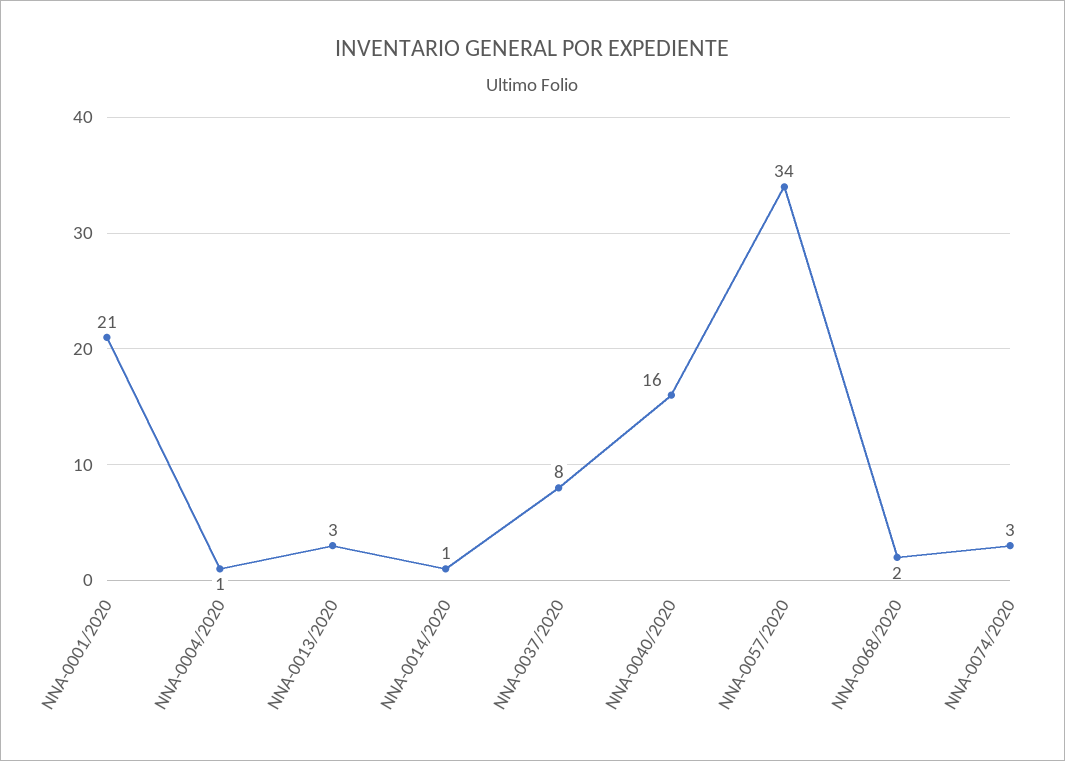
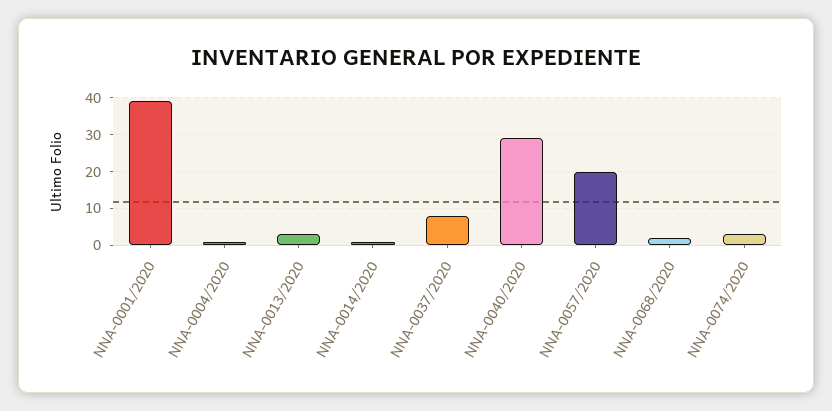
  {
-   "NNA-0001/2020": 21,
+   "NNA-0001/2020": 40,
    "NNA-0004/2020": 1,
    "NNA-0013/2020": 3,
    "NNA-0014/2020": 1,
    "NNA-0037/2020": 8,
-   "NNA-0040/2020": 16,
+   "NNA-0040/2020": 30,
-   "NNA-0057/2020": 34,
+   "NNA-0057/2020": 20,
    "NNA-0068/2020": 2,
    "NNA-0074/2020": 3
  }

